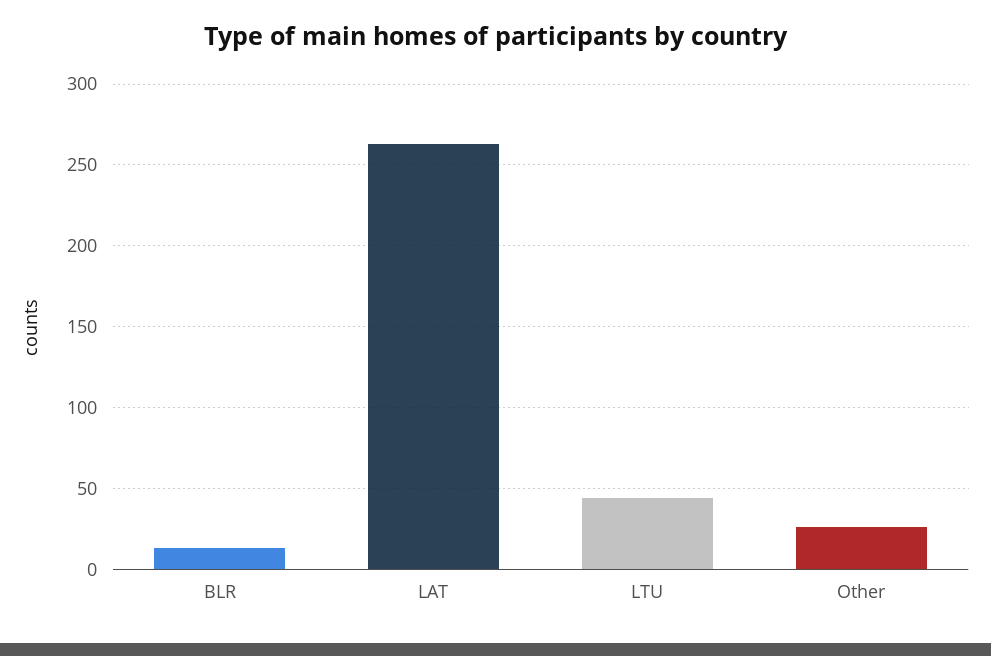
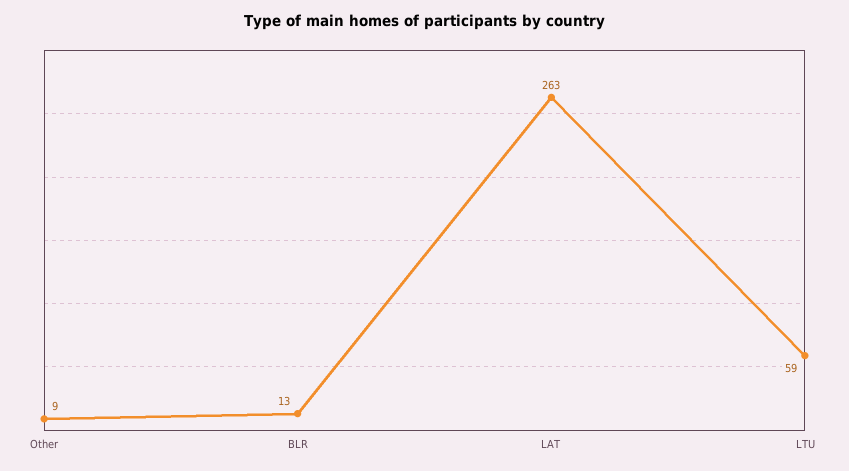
  {
    "BLR": 13,
    "LAT": 263,
-   "LTU": 45,
+   "LTU": 59,
-   "Other": 25
+   "Other": 9
  }

